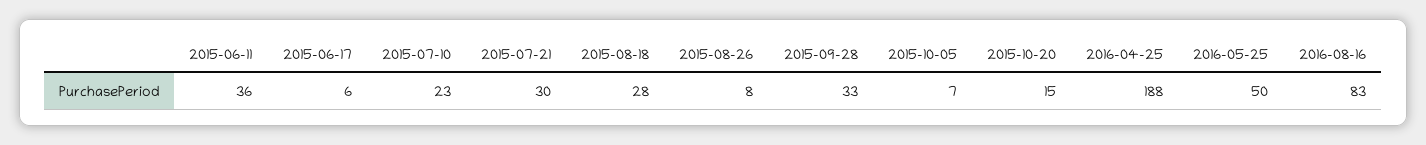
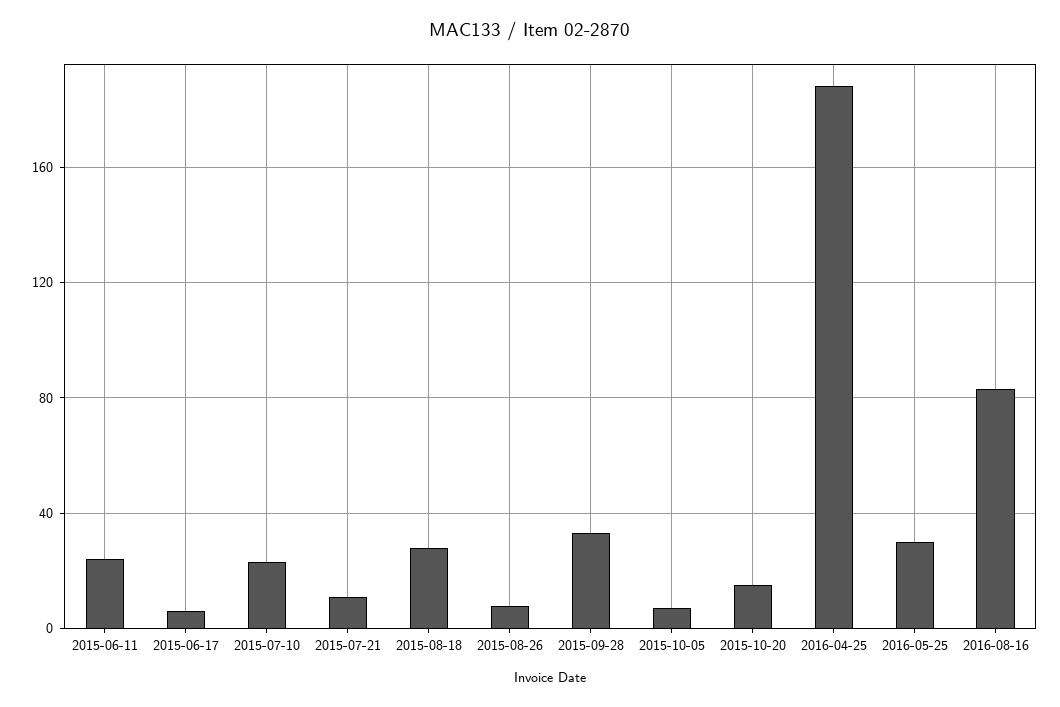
  {
-   "2015-06-11": 36,
+   "2015-06-11": 25,
    "2015-06-17": 6,
    "2015-07-10": 23,
-   "2015-07-21": 30,
+   "2015-07-21": 10,
    "2015-08-18": 28,
    "2015-08-26": 8,
    "2015-09-28": 33,
    "2015-10-05": 7,
    "2015-10-20": 15,
    "2016-04-25": 188,
-   "2016-05-25": 50,
+   "2016-05-25": 30,
    "2016-08-16": 83
  }

